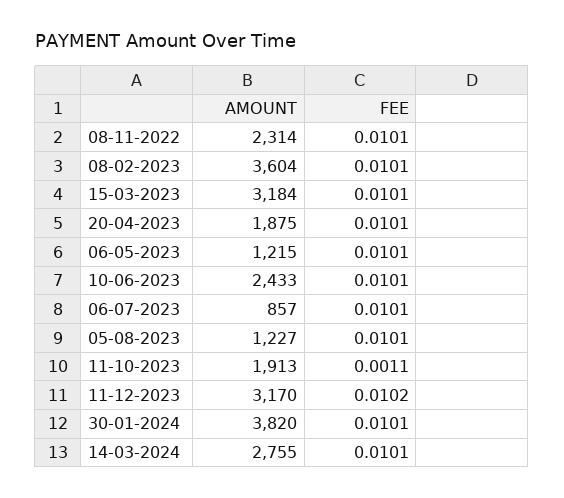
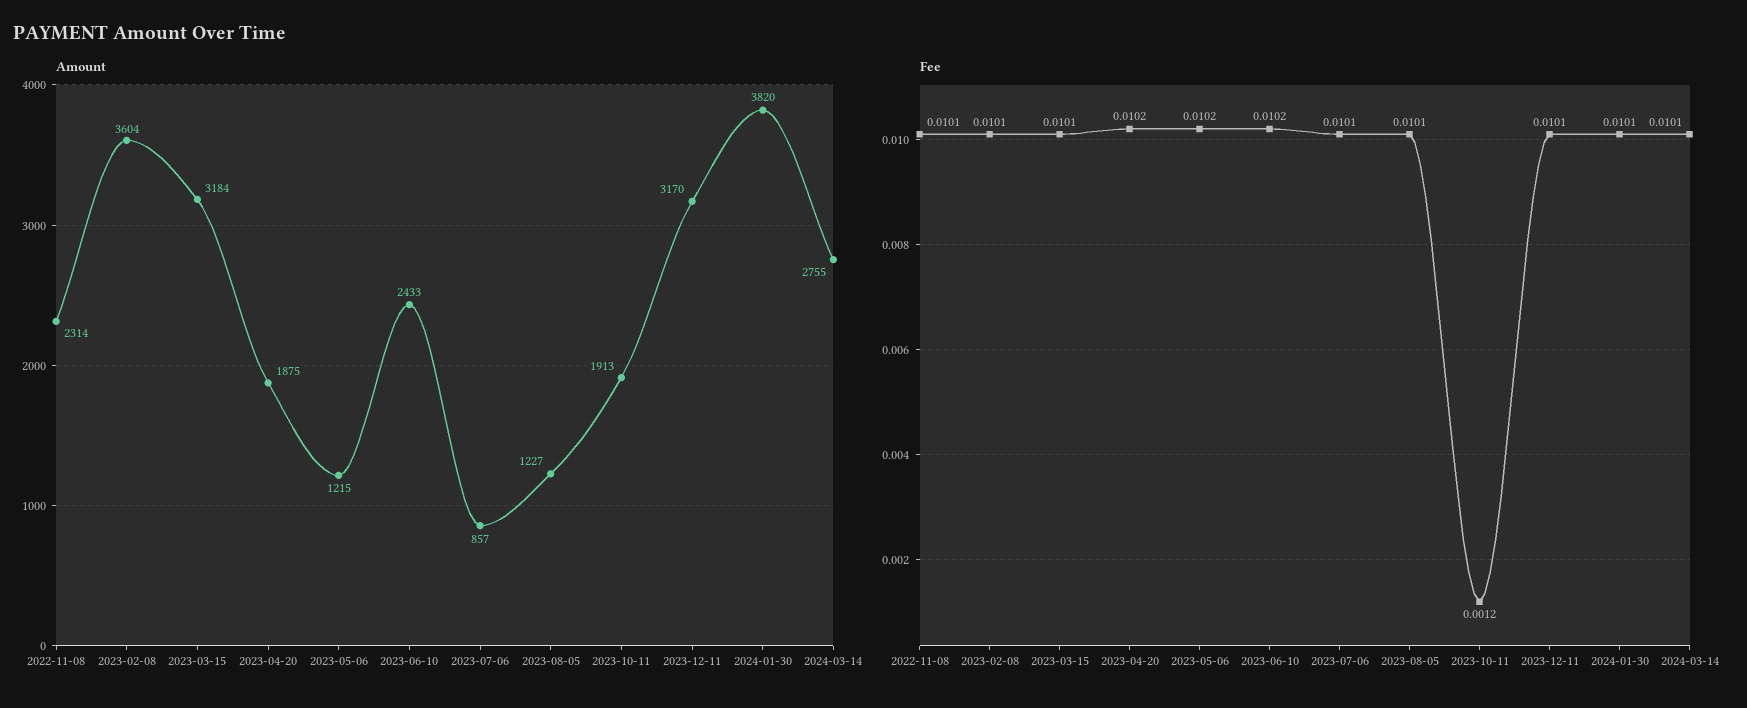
  {
    "AMOUNT": {
      "08-11-2022": 2314,
      "08-02-2023": 3604,
      "15-03-2023": 3184,
      "20-04-2023": 1875,
      "06-05-2023": 1215,
      "10-06-2023": 2433,
      "06-07-2023": 857,
      "05-08-2023": 1227,
      "11-10-2023": 1913,
      "11-12-2023": 3170,
      "30-01-2024": 3820,
      "14-03-2024": 2755
    },
    "FEE": {
      "08-11-2022": 0.0101,
      "08-02-2023": 0.0101,
      "15-03-2023": 0.0101,
-     "20-04-2023": 0.0101,
+     "20-04-2023": 0.0102,
-     "06-05-2023": 0.0101,
+     "06-05-2023": 0.0102,
-     "10-06-2023": 0.0101,
+     "10-06-2023": 0.0102,
      "06-07-2023": 0.0101,
      "05-08-2023": 0.0101,
-     "11-10-2023": 0.0011,
+     "11-10-2023": 0.0012,
-     "11-12-2023": 0.0102,
+     "11-12-2023": 0.0101,
      "30-01-2024": 0.0101,
      "14-03-2024": 0.0101
    }
  }

